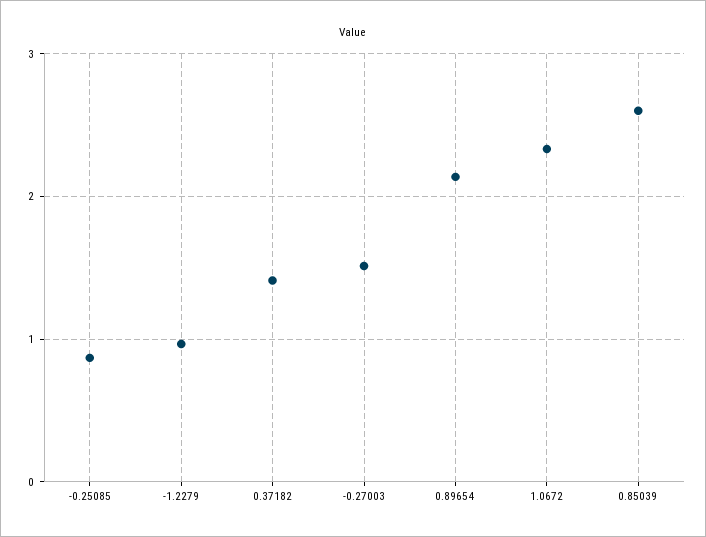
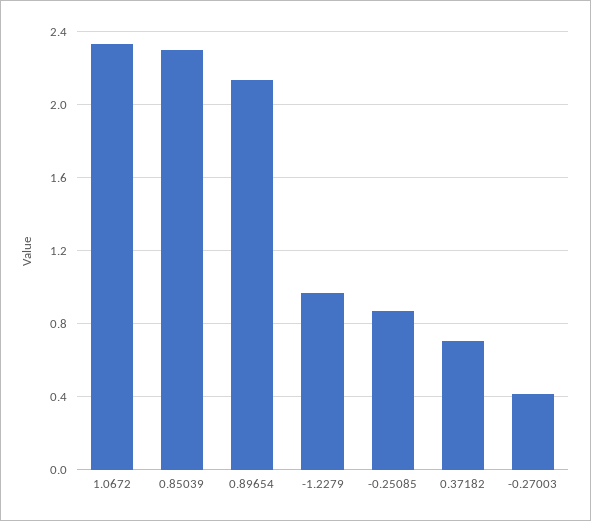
  {
    "-0.25085": 0.85,
    "-1.2279": 0.95,
-   "0.37182": 1.4,
+   "0.37182": 0.7,
-   "-0.27003": 1.5,
+   "-0.27003": 0.4,
    "0.89654": 2.15,
    "1.0672": 2.35,
-   "0.85039": 2.6
+   "0.85039": 2.3
  }

